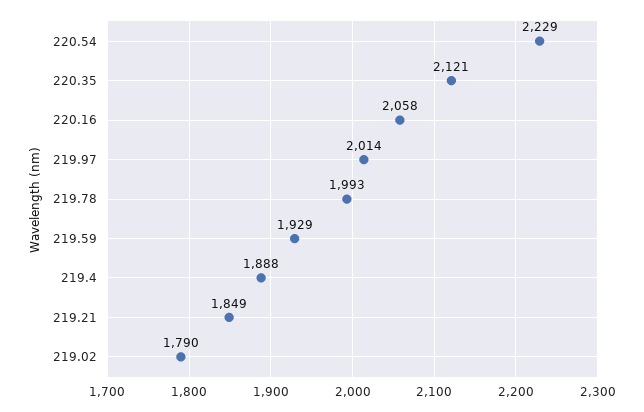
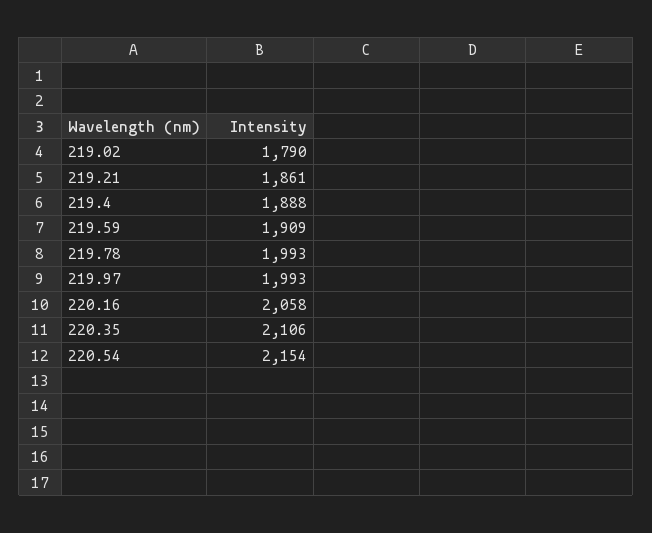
  {
-   "220.54": 2229,
+   "220.54": 2154,
-   "220.35": 2121,
+   "220.35": 2106,
    "220.16": 2058,
-   "219.97": 2014,
+   "219.97": 1993,
    "219.78": 1993,
-   "219.59": 1929,
+   "219.59": 1909,
    "219.4": 1888,
-   "219.21": 1849,
+   "219.21": 1861,
    "219.02": 1790
  }

